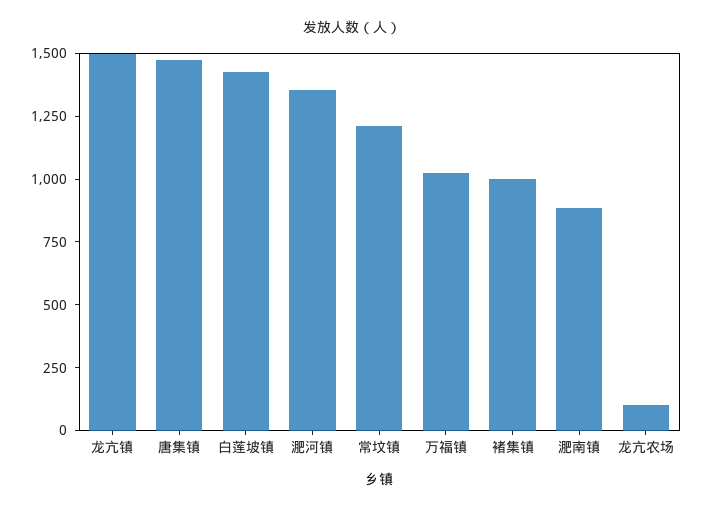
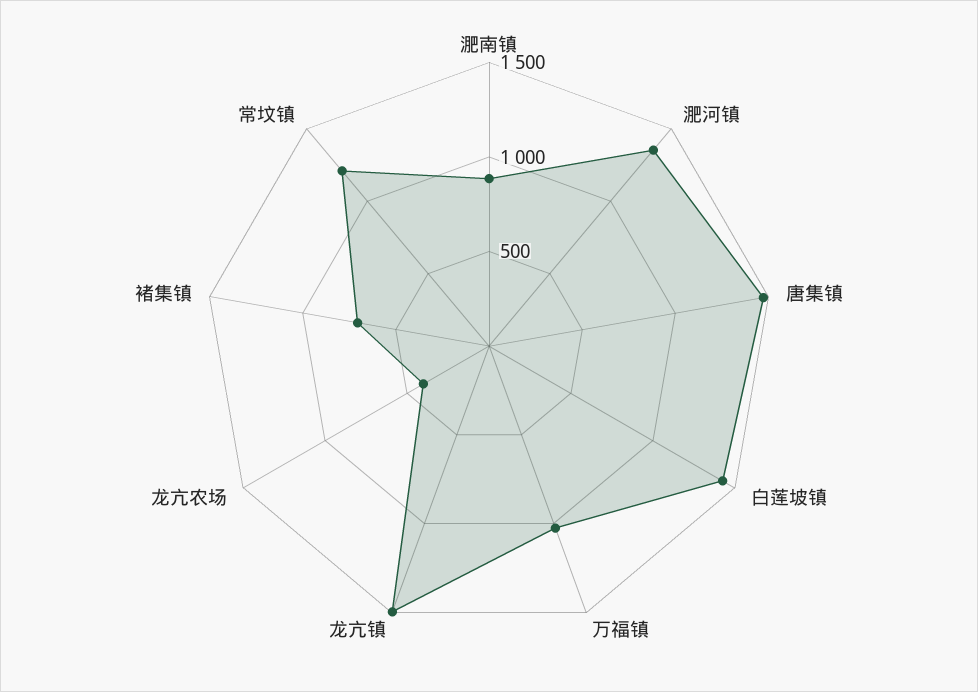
  {
    "龙亢镇": 1500,
    "唐集镇": 1450,
    "白莲坡镇": 1450,
    "淝河镇": 1350,
    "常坟镇": 1200,
    "万福镇": 1050,
-   "褚集镇": 1000,
+   "褚集镇": 700,
    "淝南镇": 900,
-   "龙亢农场": 100
+   "龙亢农场": 400
  }

